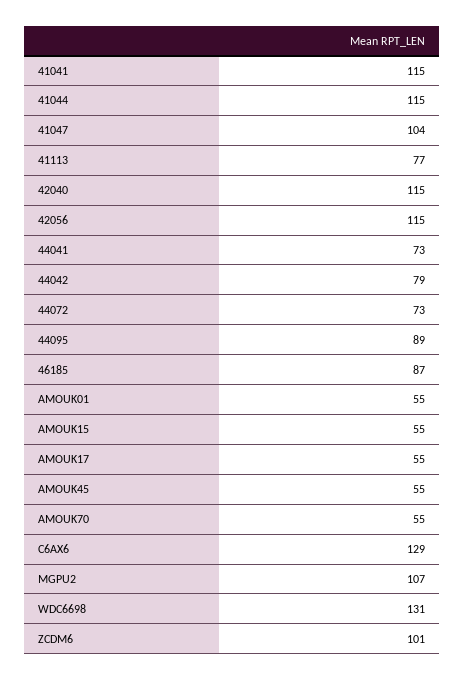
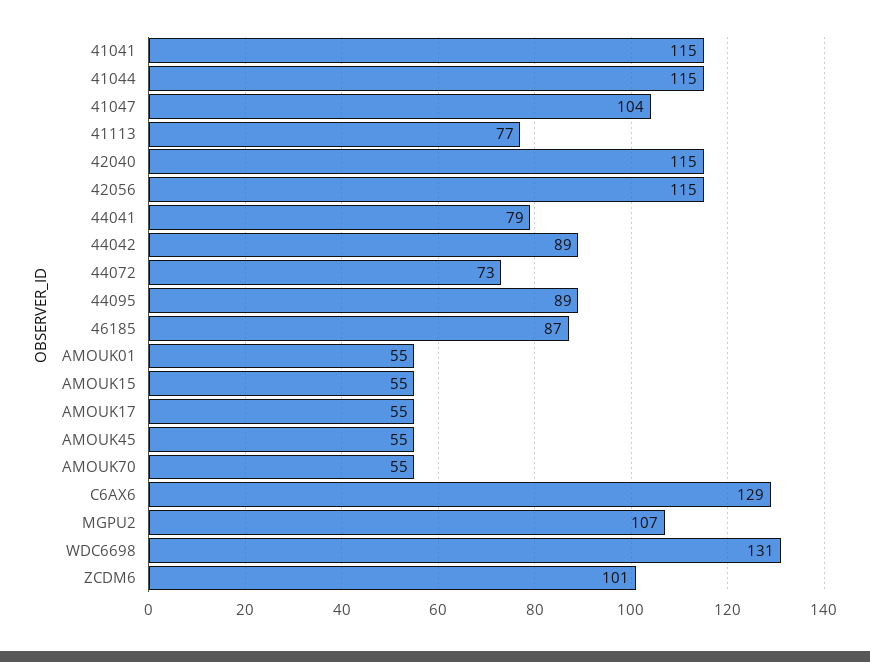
  {
    "41041": 115,
    "41044": 115,
    "41047": 104,
    "41113": 77,
    "42040": 115,
    "42056": 115,
-   "44041": 73,
+   "44041": 79,
-   "44042": 79,
+   "44042": 89,
    "44072": 73,
    "44095": 89,
    "46185": 87,
    "AMOUK01": 55,
    "AMOUK15": 55,
    "AMOUK17": 55,
    "AMOUK45": 55,
    "AMOUK70": 55,
    "C6AX6": 129,
    "MGPU2": 107,
    "WDC6698": 131,
    "ZCDM6": 101
  }

